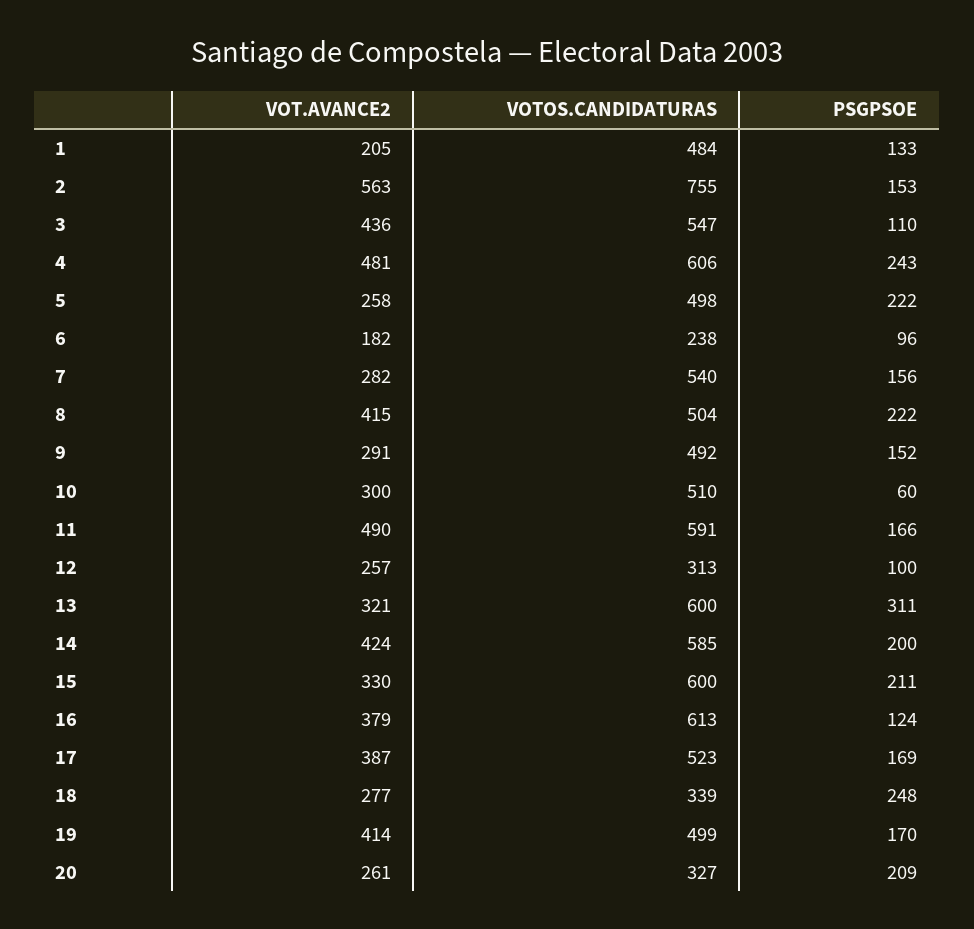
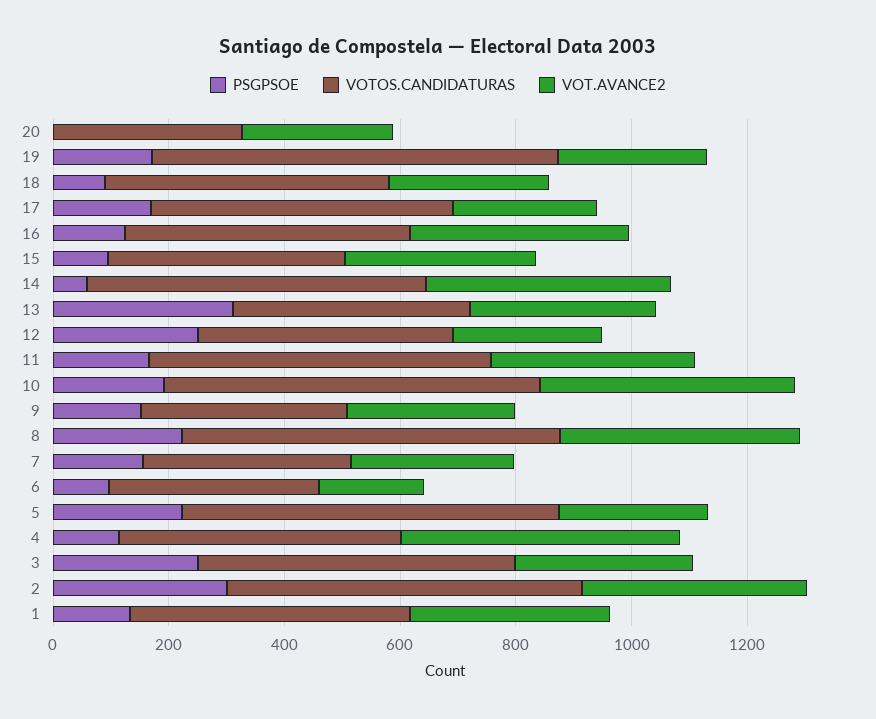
  {
    "VOT.AVANCE2": {
-     "1": 205,
+     "1": 350,
-     "2": 563,
+     "2": 400,
-     "3": 436,
+     "3": 300,
      "4": 481,
      "5": 258,
      "6": 182,
      "7": 282,
      "8": 415,
      "9": 291,
-     "10": 300,
+     "10": 450,
-     "11": 490,
+     "11": 350,
      "12": 257,
      "13": 321,
      "14": 424,
      "15": 330,
      "16": 379,
-     "17": 387,
+     "17": 250,
      "18": 277,
-     "19": 414,
+     "19": 250,
      "20": 261
    },
    "VOTOS.CANDIDATURAS": {
      "1": 484,
-     "2": 755,
+     "2": 600,
      "3": 547,
-     "4": 606,
+     "4": 500,
-     "5": 498,
+     "5": 650,
-     "6": 238,
+     "6": 350,
-     "7": 540,
+     "7": 350,
-     "8": 504,
+     "8": 650,
-     "9": 492,
+     "9": 350,
-     "10": 510,
+     "10": 650,
      "11": 591,
-     "12": 313,
+     "12": 450,
-     "13": 600,
+     "13": 400,
      "14": 585,
-     "15": 600,
+     "15": 400,
-     "16": 613,
+     "16": 500,
      "17": 523,
-     "18": 339,
+     "18": 500,
-     "19": 499,
+     "19": 700,
      "20": 327
    },
    "PSGPSOE": {
      "1": 133,
-     "2": 153,
+     "2": 300,
-     "3": 110,
+     "3": 250,
-     "4": 243,
+     "4": 100,
      "5": 222,
      "6": 96,
      "7": 156,
      "8": 222,
      "9": 152,
-     "10": 60,
+     "10": 200,
      "11": 166,
-     "12": 100,
+     "12": 250,
      "13": 311,
-     "14": 200,
+     "14": 50,
-     "15": 211,
+     "15": 100,
      "16": 124,
      "17": 169,
-     "18": 248,
+     "18": 100,
      "19": 170,
-     "20": 209
+     "20": 0
    }
  }

